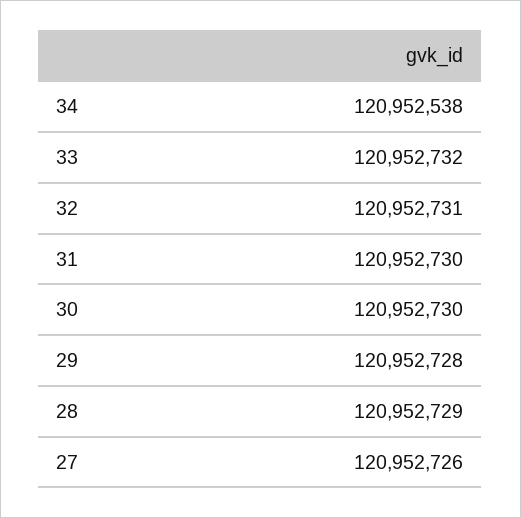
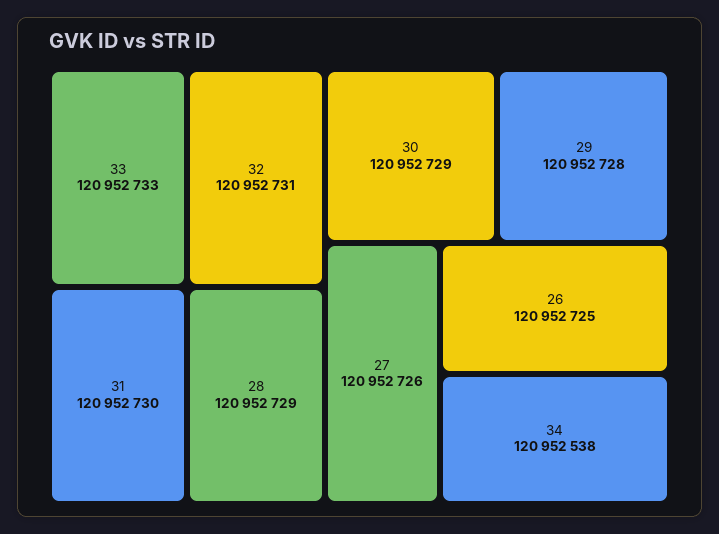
  {
    "34": 120952538,
-   "33": 120952732,
+   "33": 120952733,
    "32": 120952731,
    "31": 120952730,
-   "30": 120952730,
+   "30": 120952729,
    "29": 120952728,
    "28": 120952729,
-   "27": 120952726
+   "27": 120952726,
+   "26": 120952725
  }

